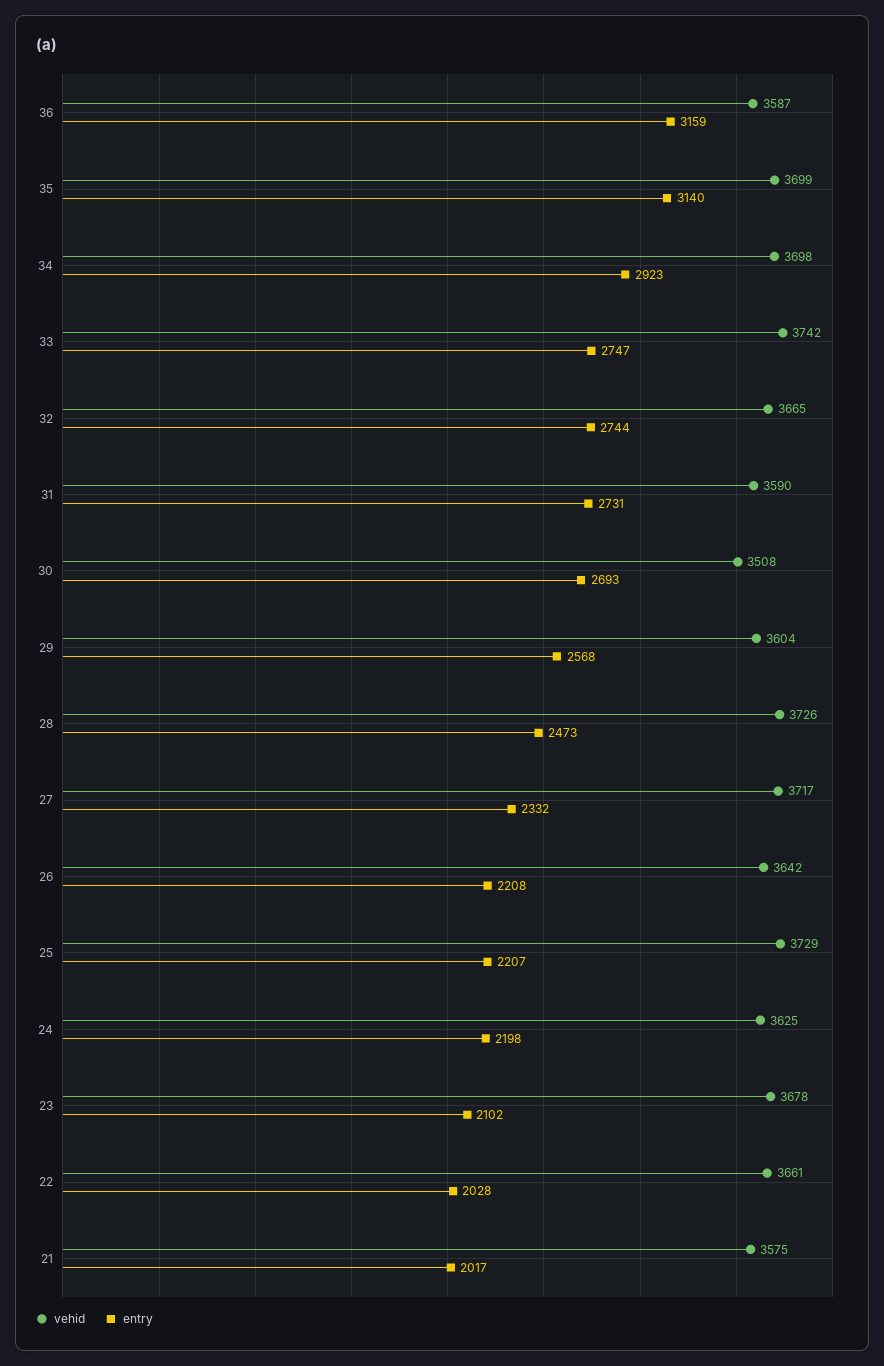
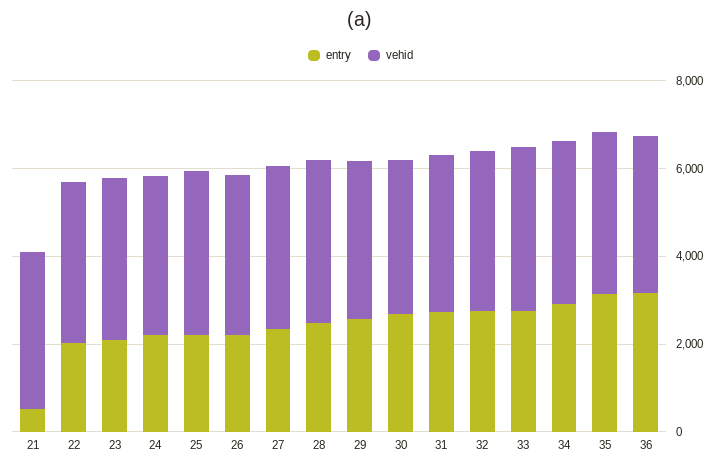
  {
    "vehid": {
      "36": 3587,
      "35": 3699,
      "34": 3698,
      "33": 3742,
      "32": 3665,
      "31": 3590,
      "30": 3508,
      "29": 3604,
      "28": 3726,
      "27": 3717,
      "26": 3642,
      "25": 3729,
      "24": 3625,
      "23": 3678,
      "22": 3661,
      "21": 3575
    },
    "entry": {
      "36": 3159,
      "35": 3140,
      "34": 2923,
      "33": 2747,
      "32": 2744,
      "31": 2731,
      "30": 2693,
      "29": 2568,
      "28": 2473,
      "27": 2332,
      "26": 2208,
      "25": 2207,
      "24": 2198,
      "23": 2102,
      "22": 2028,
-     "21": 2017
+     "21": 500
    }
  }

